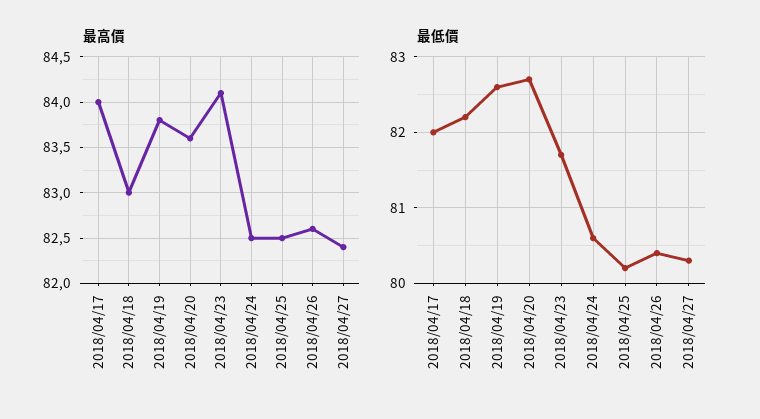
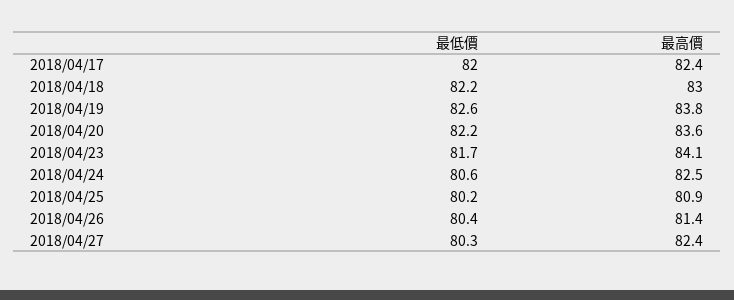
  {
    "最高價": {
-     "2018/04/17": 84,
+     "2018/04/17": 82.4,
      "2018/04/18": 83,
      "2018/04/19": 83.8,
      "2018/04/20": 83.6,
      "2018/04/23": 84.1,
      "2018/04/24": 82.5,
-     "2018/04/25": 82.5,
+     "2018/04/25": 80.9,
-     "2018/04/26": 82.6,
+     "2018/04/26": 81.4,
      "2018/04/27": 82.4
    },
    "最低價": {
      "2018/04/17": 82,
      "2018/04/18": 82.2,
      "2018/04/19": 82.6,
-     "2018/04/20": 82.7,
+     "2018/04/20": 82.2,
      "2018/04/23": 81.7,
      "2018/04/24": 80.6,
      "2018/04/25": 80.2,
      "2018/04/26": 80.4,
      "2018/04/27": 80.3
    }
  }

